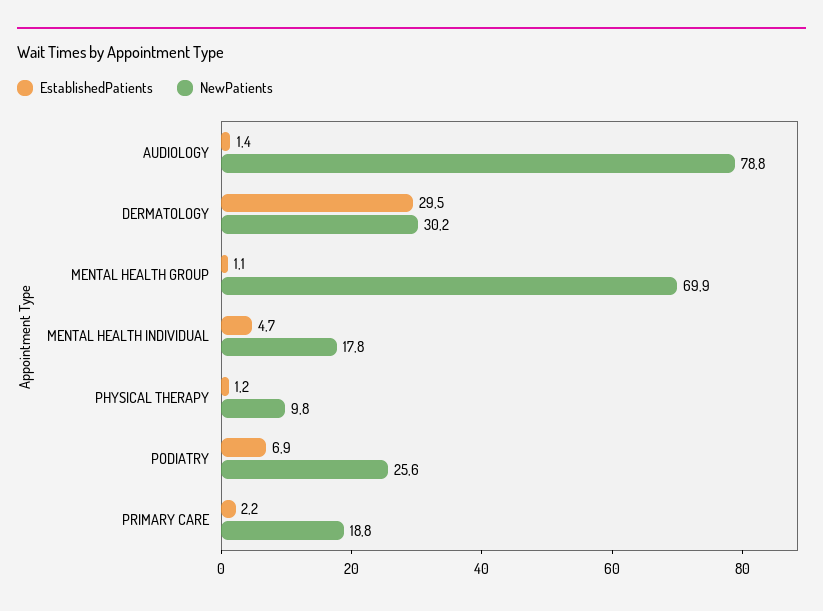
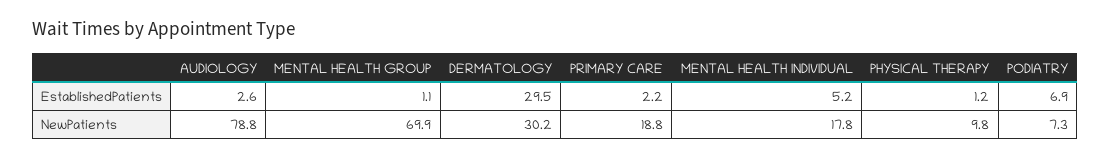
  {
    "EstablishedPatients": {
-     "AUDIOLOGY": 1.4,
+     "AUDIOLOGY": 2.6,
      "DERMATOLOGY": 29.5,
      "MENTAL HEALTH GROUP": 1.1,
-     "MENTAL HEALTH INDIVIDUAL": 4.7,
+     "MENTAL HEALTH INDIVIDUAL": 5.2,
      "PHYSICAL THERAPY": 1.2,
      "PODIATRY": 6.9,
      "PRIMARY CARE": 2.2
    },
    "NewPatients": {
      "AUDIOLOGY": 78.8,
      "DERMATOLOGY": 30.2,
      "MENTAL HEALTH GROUP": 69.9,
      "MENTAL HEALTH INDIVIDUAL": 17.8,
      "PHYSICAL THERAPY": 9.8,
-     "PODIATRY": 25.6,
+     "PODIATRY": 7.3,
      "PRIMARY CARE": 18.8
    }
  }

